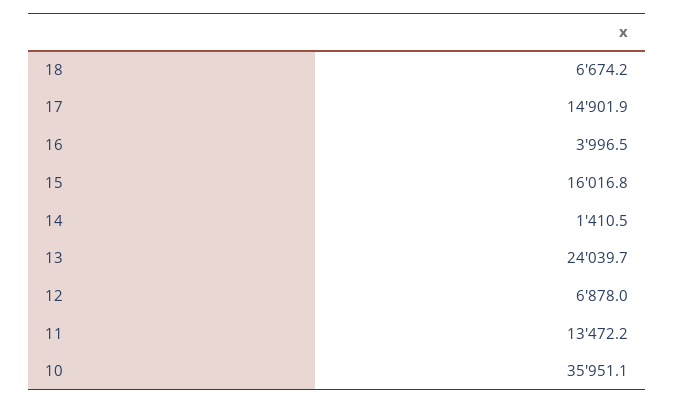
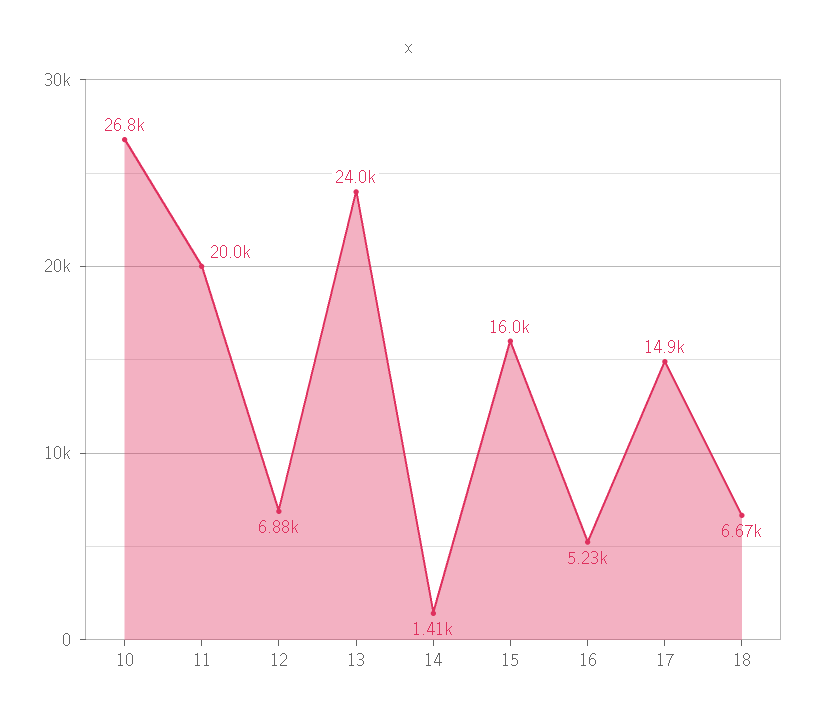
  {
    "18": 6674.2,
    "17": 14901.9,
-   "16": 3996.5,
+   "16": 5230,
    "15": 16016.8,
    "14": 1410.5,
    "13": 24039.7,
    "12": 6878,
-   "11": 13472.2,
+   "11": 20000,
-   "10": 35951.1
+   "10": 26800
  }

